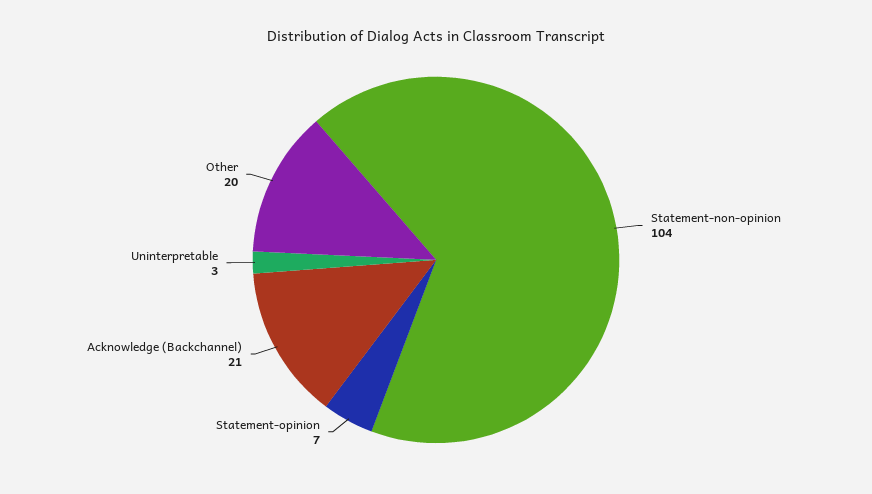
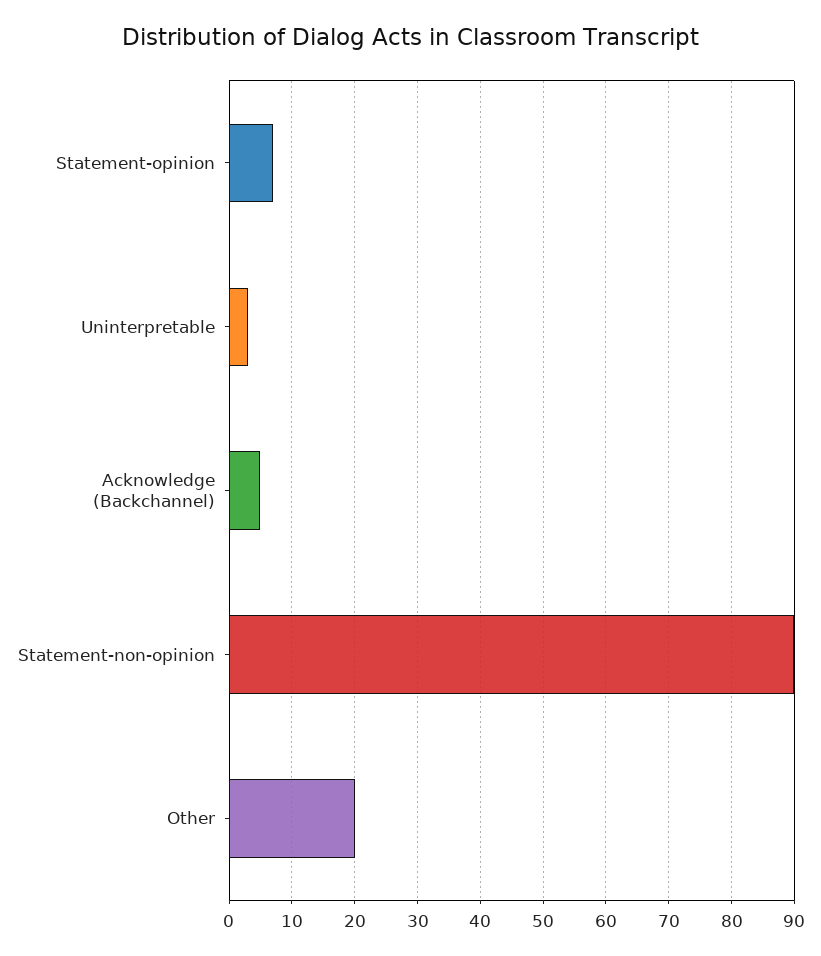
  {
-   "Statement-non-opinion": 104,
+   "Statement-non-opinion": 90,
    "Statement-opinion": 7,
-   "Acknowledge (Backchannel)": 21,
+   "Acknowledge (Backchannel)": 5,
    "Uninterpretable": 3,
    "Other": 20
  }

